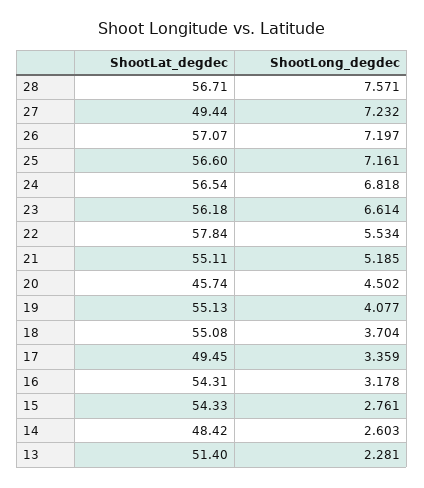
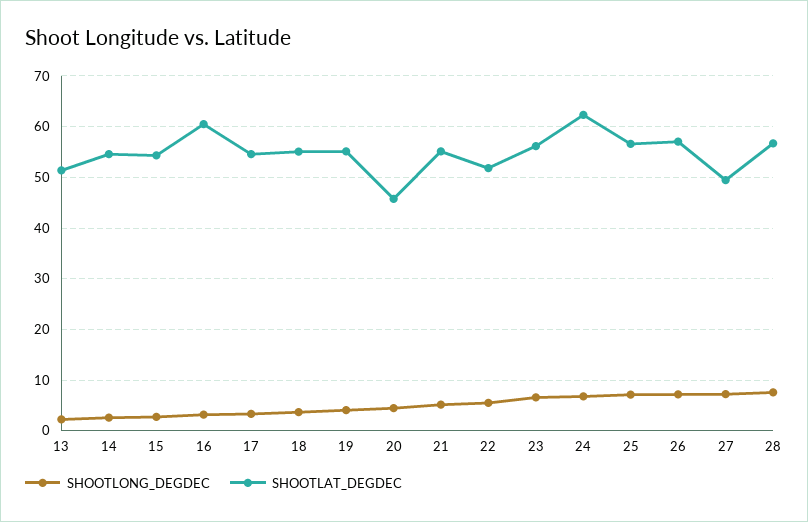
  {
    "ShootLat_degdec": {
      "28": 56.71,
      "27": 49.44,
      "26": 57.07,
      "25": 56.6,
-     "24": 56.54,
+     "24": 62,
      "23": 56.18,
-     "22": 57.84,
+     "22": 52,
      "21": 55.11,
      "20": 45.74,
      "19": 55.13,
      "18": 55.08,
-     "17": 49.45,
+     "17": 54,
-     "16": 54.31,
+     "16": 60,
      "15": 54.33,
-     "14": 48.42,
+     "14": 54,
      "13": 51.4
    },
    "ShootLong_degdec": {
      "28": 7.571,
      "27": 7.232,
      "26": 7.197,
      "25": 7.161,
      "24": 6.818,
      "23": 6.614,
      "22": 5.534,
      "21": 5.185,
      "20": 4.502,
      "19": 4.077,
      "18": 3.704,
      "17": 3.359,
      "16": 3.178,
      "15": 2.761,
      "14": 2.603,
      "13": 2.281
    }
  }

